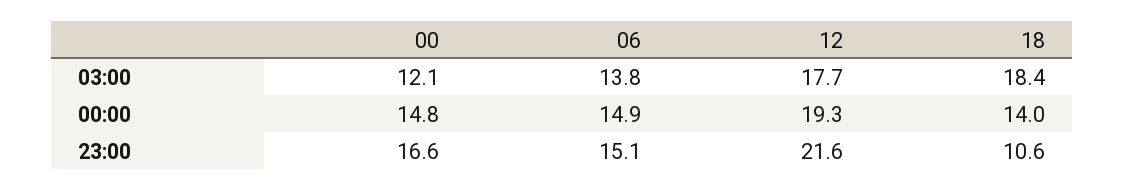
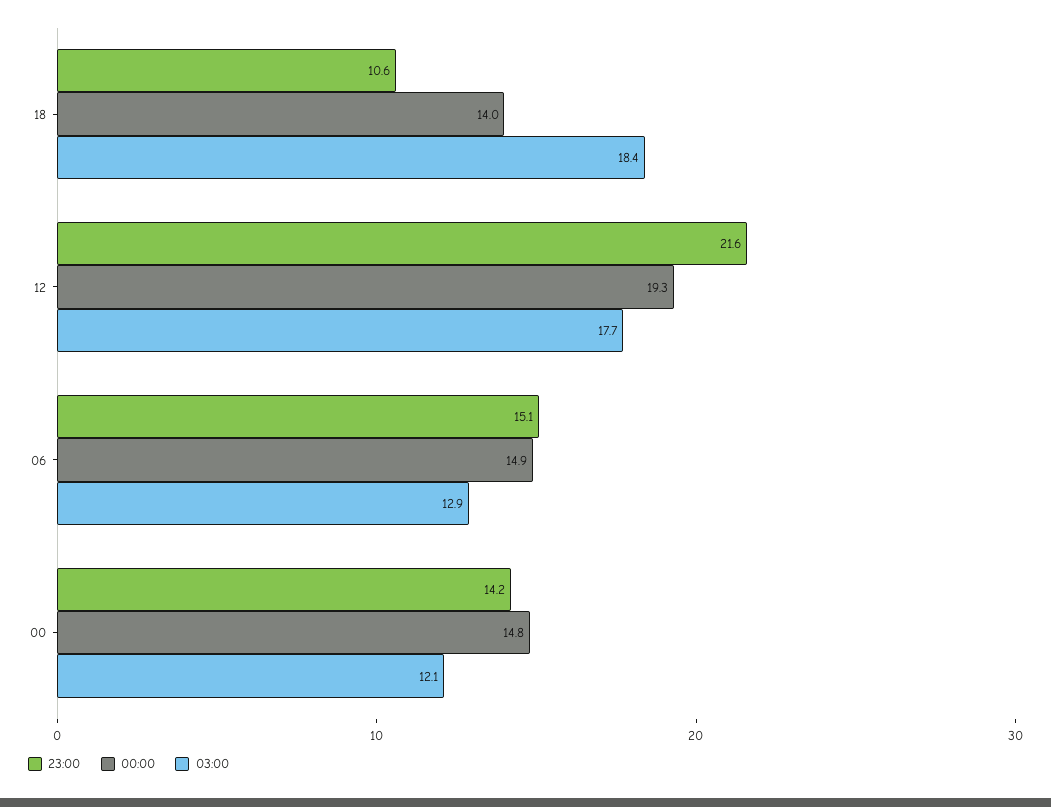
  {
    "03:00": {
      "00": 12.1,
-     "06": 13.8,
+     "06": 12.9,
      "12": 17.7,
      "18": 18.4
    },
    "00:00": {
      "00": 14.8,
      "06": 14.9,
      "12": 19.3,
      "18": 14
    },
    "23:00": {
-     "00": 16.6,
+     "00": 14.2,
      "06": 15.1,
      "12": 21.6,
      "18": 10.6
    }
  }

